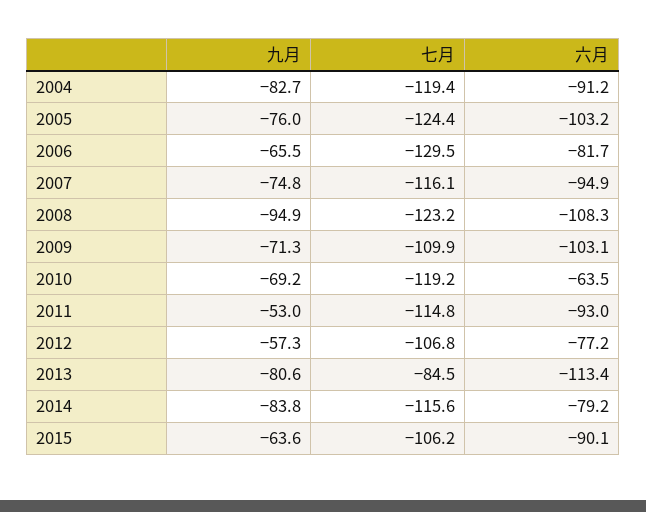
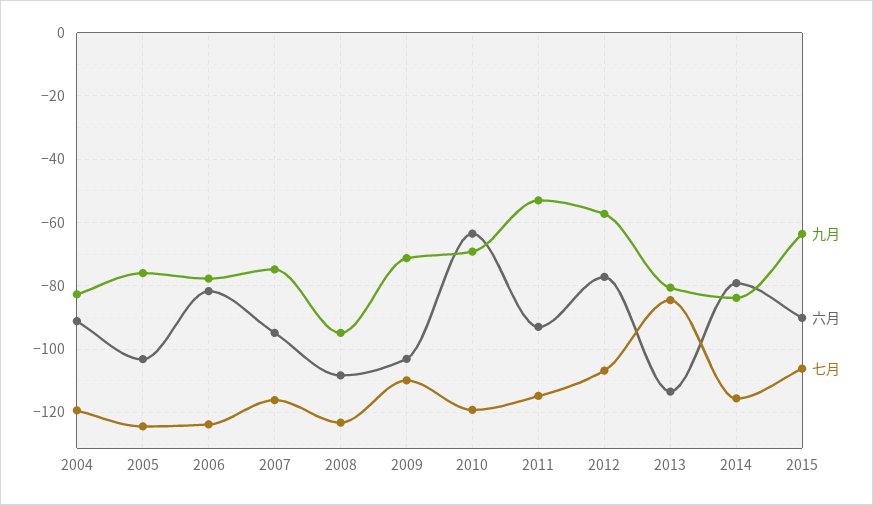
  {
    "九月": {
      "2004": -82.7,
      "2005": -76,
-     "2006": -65.5,
+     "2006": -78,
      "2007": -74.8,
      "2008": -94.9,
      "2009": -71.3,
      "2010": -69.2,
      "2011": -53,
      "2012": -57.3,
      "2013": -80.6,
      "2014": -83.8,
      "2015": -63.6
    },
    "七月": {
      "2004": -119.4,
      "2005": -124.4,
-     "2006": -129.5,
+     "2006": -124,
      "2007": -116.1,
      "2008": -123.2,
      "2009": -109.9,
      "2010": -119.2,
      "2011": -114.8,
      "2012": -106.8,
      "2013": -84.5,
      "2014": -115.6,
      "2015": -106.2
    },
    "六月": {
      "2004": -91.2,
      "2005": -103.2,
      "2006": -81.7,
      "2007": -94.9,
      "2008": -108.3,
      "2009": -103.1,
      "2010": -63.5,
      "2011": -93,
      "2012": -77.2,
      "2013": -113.4,
      "2014": -79.2,
      "2015": -90.1
    }
  }

